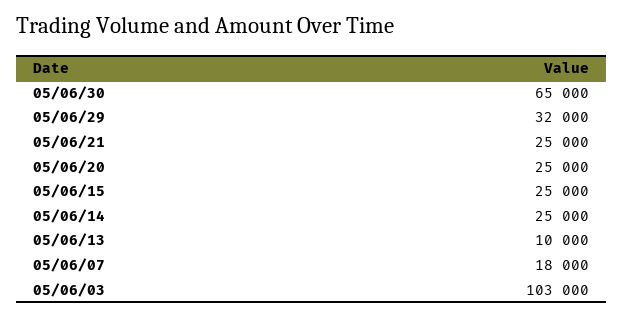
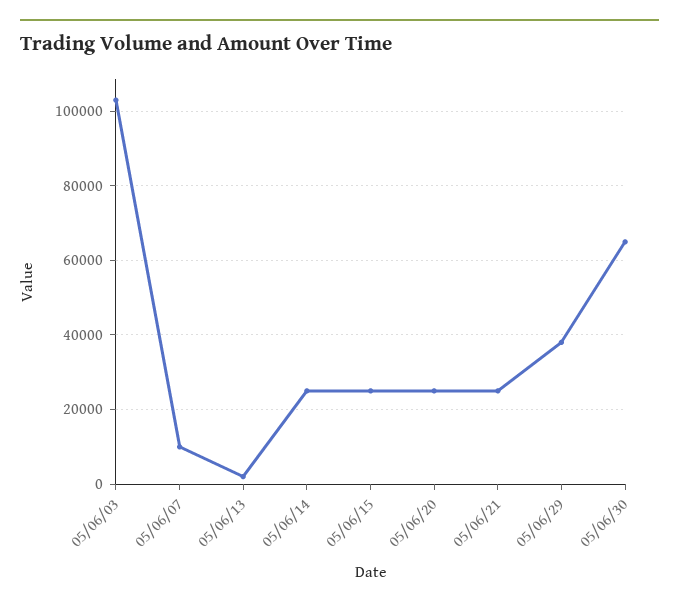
  {
    "05/06/30": 65000,
-   "05/06/29": 32000,
+   "05/06/29": 38000,
    "05/06/21": 25000,
    "05/06/20": 25000,
    "05/06/15": 25000,
    "05/06/14": 25000,
-   "05/06/13": 10000,
+   "05/06/13": 2000,
-   "05/06/07": 18000,
+   "05/06/07": 10000,
    "05/06/03": 103000
  }

